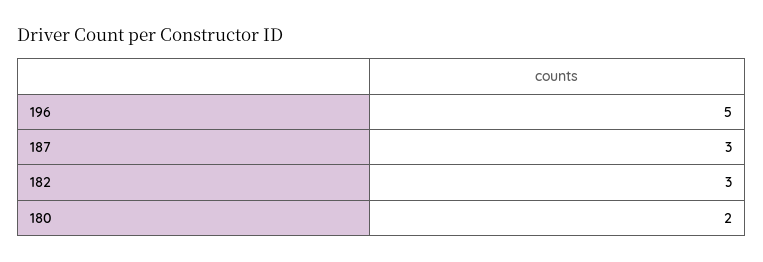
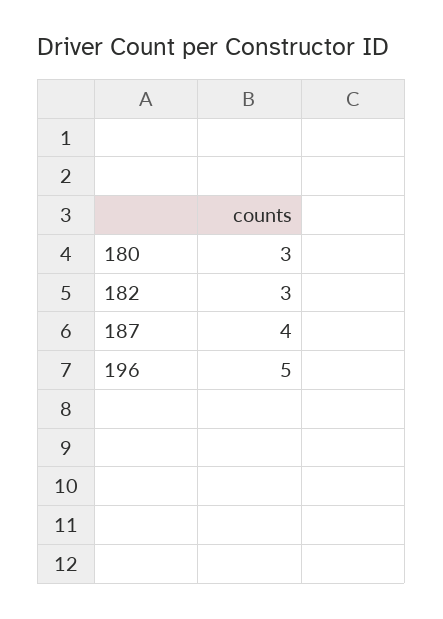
  {
    "196": 5,
-   "187": 3,
+   "187": 4,
    "182": 3,
-   "180": 2
+   "180": 3
  }

